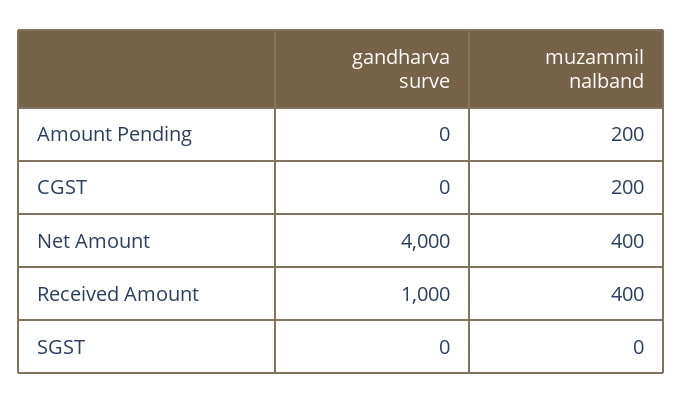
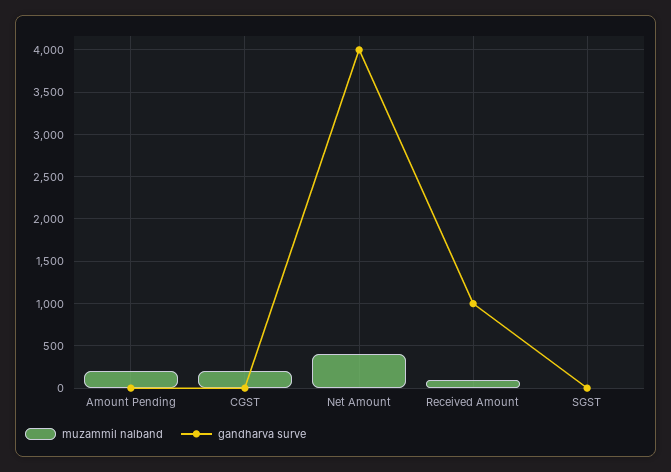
  {
    "gandharva surve": {
      "Amount Pending": 0,
      "CGST": 0,
      "Net Amount": 4000,
      "Received Amount": 1000,
      "SGST": 0
    },
    "muzammil nalband": {
      "Amount Pending": 200,
      "CGST": 200,
      "Net Amount": 400,
-     "Received Amount": 400,
+     "Received Amount": 100,
      "SGST": 0
    }
  }

